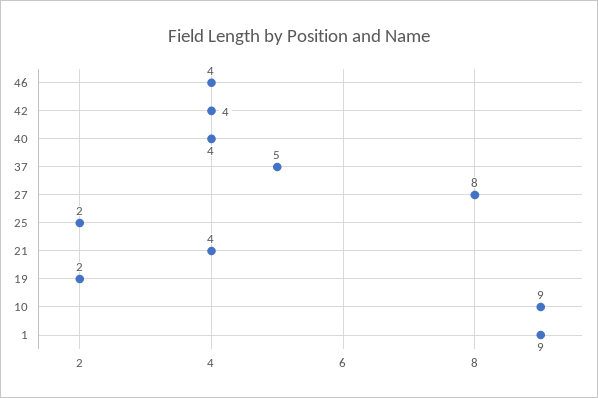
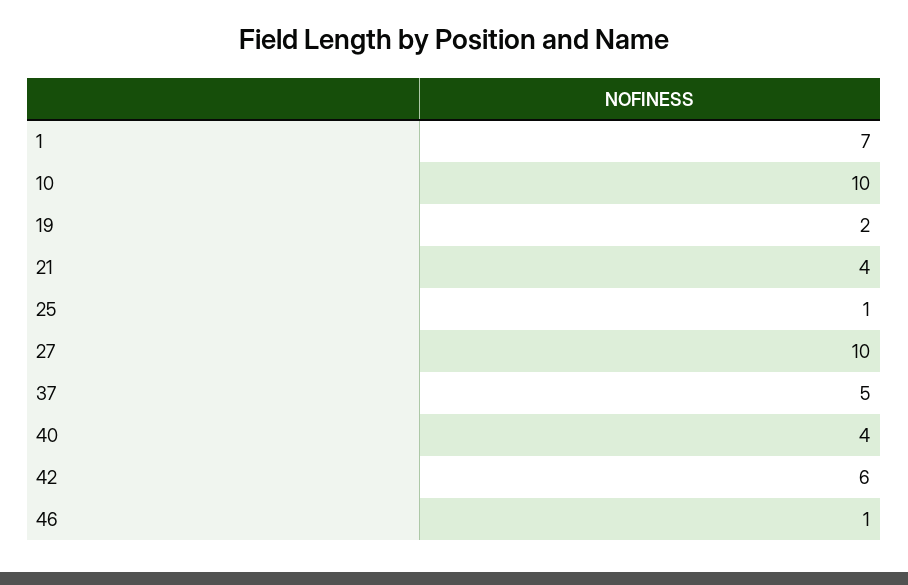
  {
-   "46": 4,
+   "46": 1,
-   "42": 4,
+   "42": 6,
    "40": 4,
    "37": 5,
-   "27": 8,
+   "27": 10,
-   "25": 2,
+   "25": 1,
    "21": 4,
    "19": 2,
-   "10": 9,
+   "10": 10,
-   "1": 9
+   "1": 7
  }

